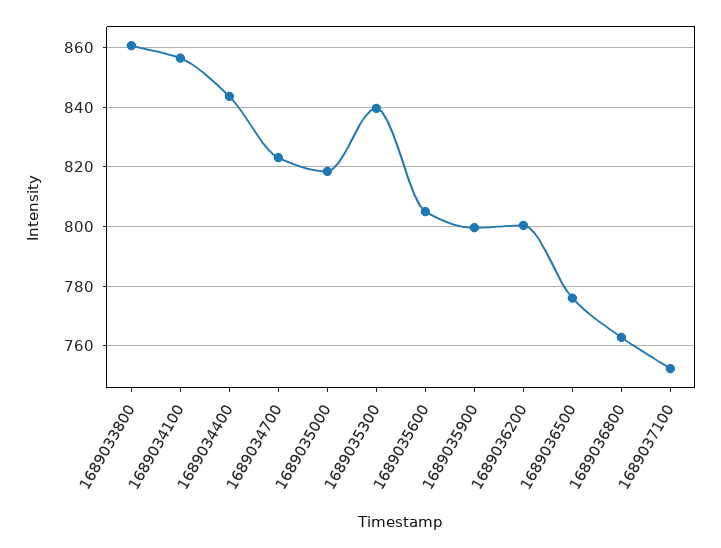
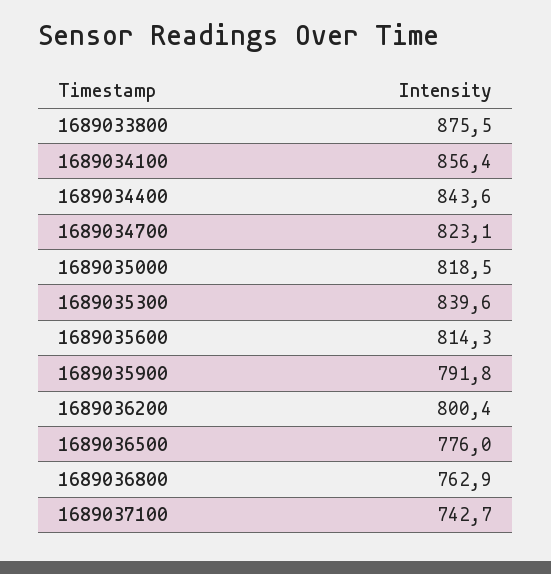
  {
-   "1689033800": 860,
+   "1689033800": 875.5,
    "1689034100": 856.4,
    "1689034400": 843.6,
    "1689034700": 823.1,
    "1689035000": 818.5,
    "1689035300": 839.6,
-   "1689035600": 805,
+   "1689035600": 814.3,
-   "1689035900": 800,
+   "1689035900": 791.8,
    "1689036200": 800.4,
    "1689036500": 776,
    "1689036800": 762.9,
-   "1689037100": 752.5
+   "1689037100": 742.7
  }

